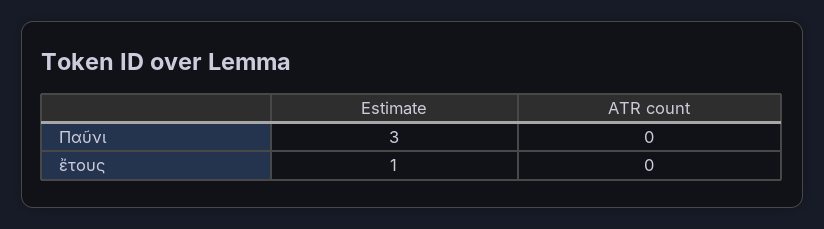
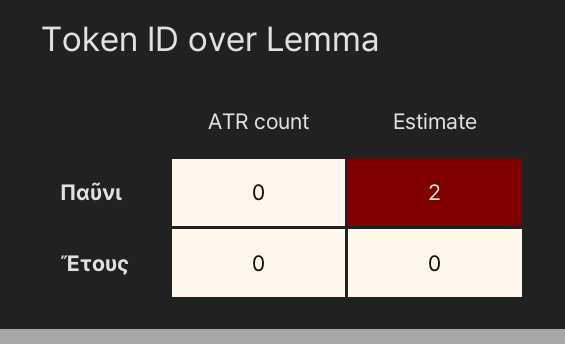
  {
    "Estimate": {
-     "Παῦνι": 3,
+     "Παῦνι": 2,
-     "ἔτους": 1
+     "ἔτους": 0
    },
    "ATR count": {
      "Παῦνι": 0,
      "ἔτους": 0
    }
  }

